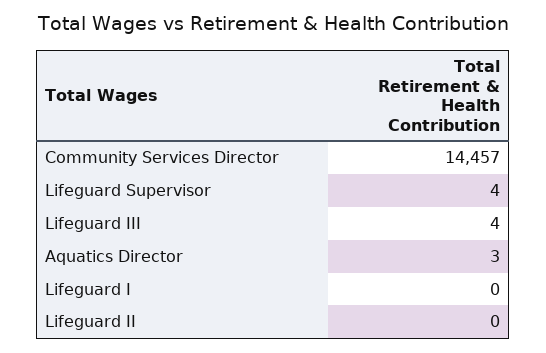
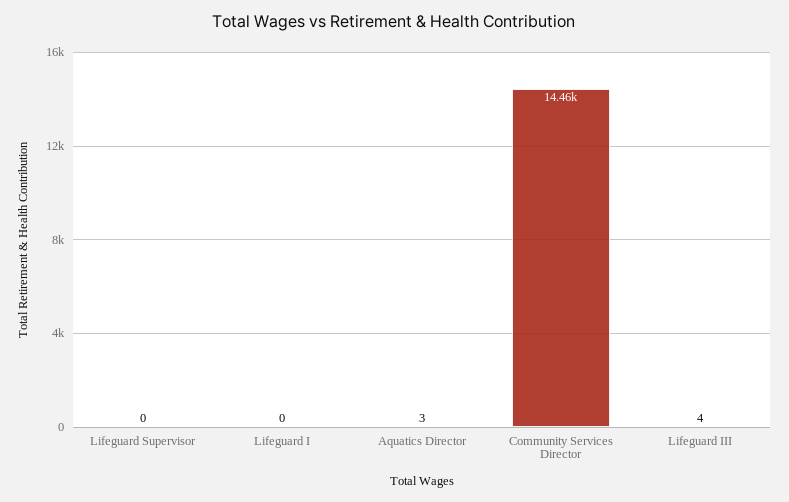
  {
    "Community Services Director": 14457,
-   "Lifeguard Supervisor": 4,
+   "Lifeguard Supervisor": 0,
    "Lifeguard III": 4,
    "Aquatics Director": 3,
-   "Lifeguard I": 0,
+   "Lifeguard I": 0
-   "Lifeguard II": 0
  }

